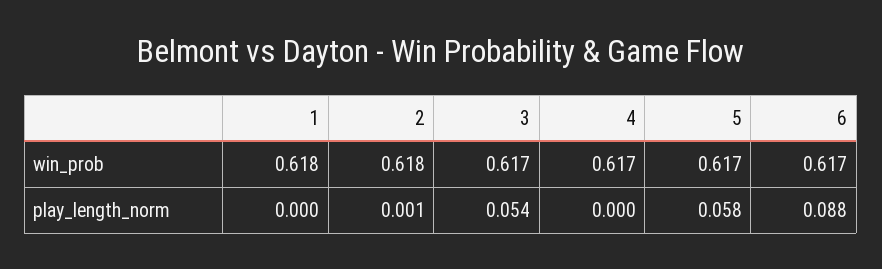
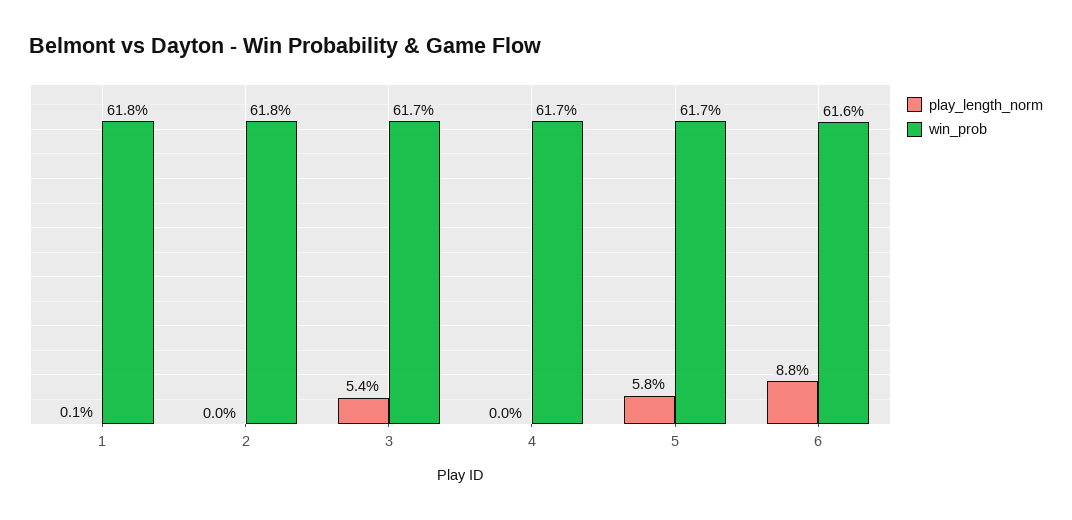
  {
    "win_prob": {
      "1": 0.618,
      "2": 0.618,
      "3": 0.617,
      "4": 0.617,
      "5": 0.617,
-     "6": 0.617
+     "6": 0.616
    },
    "play_length_norm": {
-     "1": 0,
+     "1": 0.001,
-     "2": 0.001,
+     "2": 0,
      "3": 0.054,
      "4": 0,
      "5": 0.058,
      "6": 0.088
    }
  }

